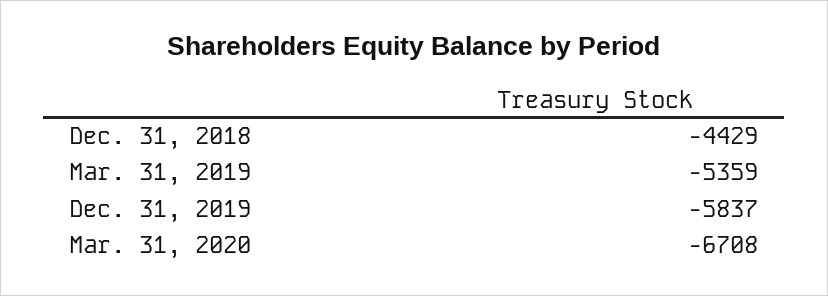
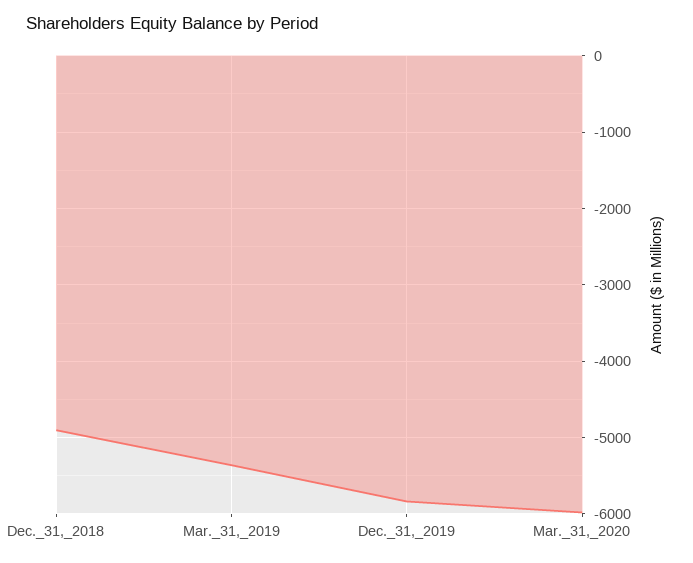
  {
-   "Dec. 31, 2018": -4429,
+   "Dec. 31, 2018": -4900,
    "Mar. 31, 2019": -5359,
    "Dec. 31, 2019": -5837,
-   "Mar. 31, 2020": -6708
+   "Mar. 31, 2020": -6000
  }

